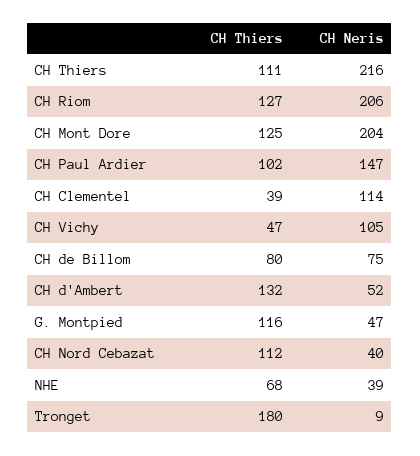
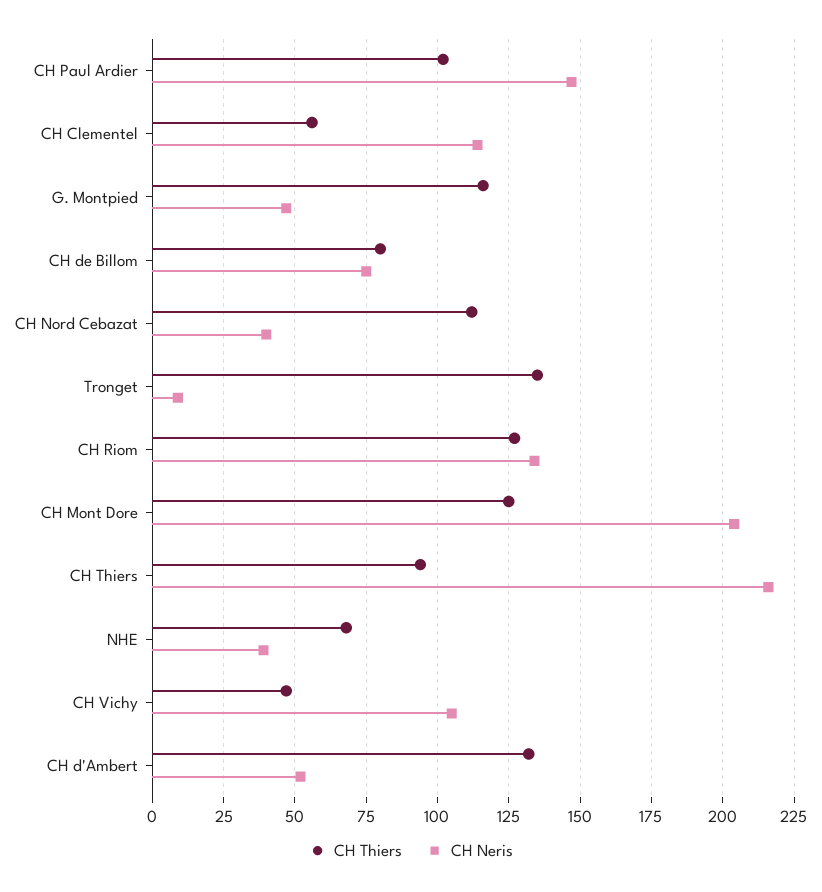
  {
    "CH Thiers": {
-     "CH Thiers": 111,
+     "CH Thiers": 95,
      "CH Riom": 127,
      "CH Mont Dore": 125,
      "CH Paul Ardier": 102,
-     "CH Clementel": 39,
+     "CH Clementel": 55,
      "CH Vichy": 47,
      "CH de Billom": 80,
      "CH d'Ambert": 132,
      "G. Montpied": 116,
      "CH Nord Cebazat": 112,
      "NHE": 68,
-     "Tronget": 180
+     "Tronget": 135
    },
    "CH Neris": {
      "CH Thiers": 216,
-     "CH Riom": 206,
+     "CH Riom": 135,
      "CH Mont Dore": 204,
      "CH Paul Ardier": 147,
      "CH Clementel": 114,
      "CH Vichy": 105,
      "CH de Billom": 75,
      "CH d'Ambert": 52,
      "G. Montpied": 47,
      "CH Nord Cebazat": 40,
      "NHE": 39,
      "Tronget": 9
    }
  }

